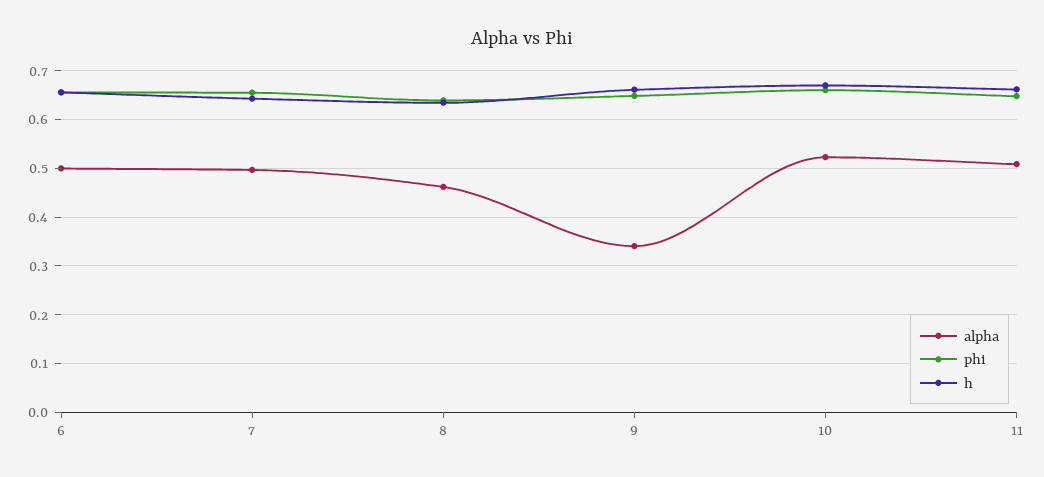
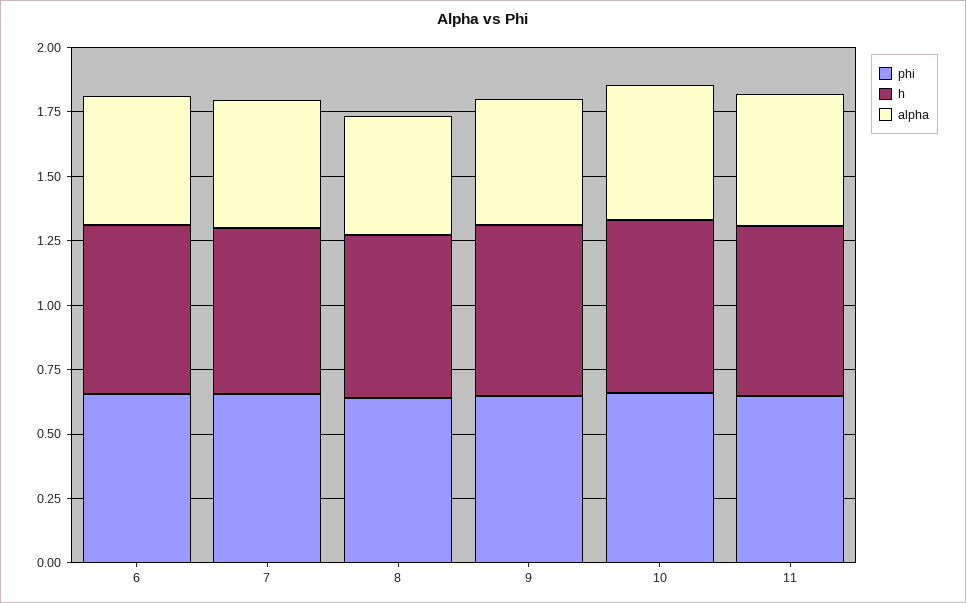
  {
    "alpha": {
      "6": 0.5,
      "7": 0.5,
      "8": 0.46,
-     "9": 0.34,
+     "9": 0.5,
      "10": 0.52,
      "11": 0.5
    },
    "phi": {
      "6": 0.66,
      "7": 0.66,
      "8": 0.64,
      "9": 0.64,
      "10": 0.66,
      "11": 0.64
    },
    "h": {
      "6": 0.66,
      "7": 0.64,
      "8": 0.64,
      "9": 0.66,
      "10": 0.66,
      "11": 0.66
    }
  }

